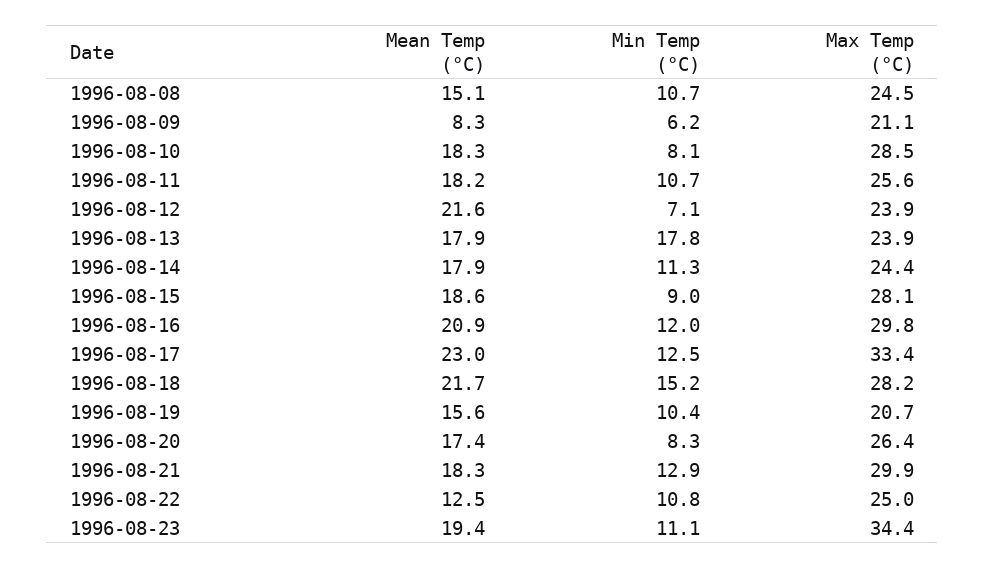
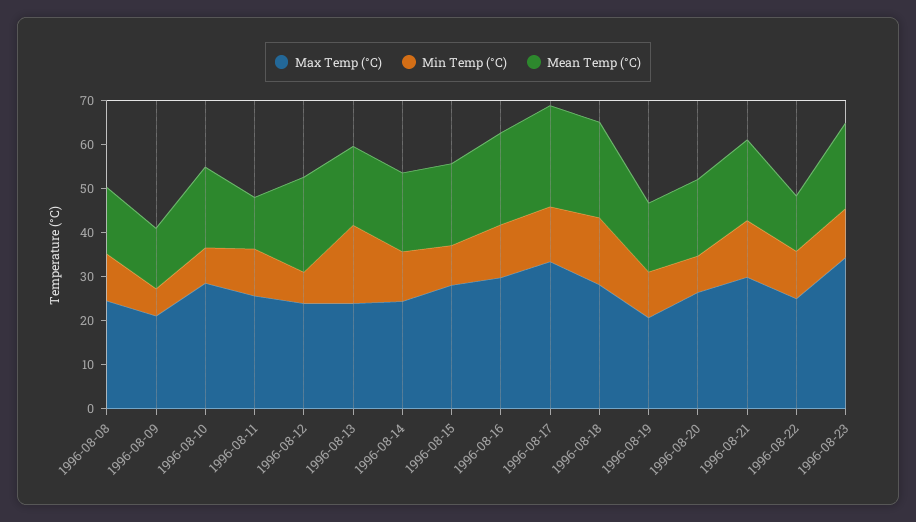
  {
    "Mean Temp (°C)": {
      "1996-08-08": 15.1,
-     "1996-08-09": 8.3,
+     "1996-08-09": 14,
      "1996-08-10": 18.3,
-     "1996-08-11": 18.2,
+     "1996-08-11": 12,
      "1996-08-12": 21.6,
      "1996-08-13": 17.9,
      "1996-08-14": 17.9,
      "1996-08-15": 18.6,
      "1996-08-16": 20.9,
      "1996-08-17": 23,
      "1996-08-18": 21.7,
      "1996-08-19": 15.6,
      "1996-08-20": 17.4,
      "1996-08-21": 18.3,
      "1996-08-22": 12.5,
      "1996-08-23": 19.4
    },
    "Min Temp (°C)": {
      "1996-08-08": 10.7,
      "1996-08-09": 6.2,
      "1996-08-10": 8.1,
      "1996-08-11": 10.7,
      "1996-08-12": 7.1,
      "1996-08-13": 17.8,
      "1996-08-14": 11.3,
      "1996-08-15": 9,
      "1996-08-16": 12,
      "1996-08-17": 12.5,
      "1996-08-18": 15.2,
      "1996-08-19": 10.4,
      "1996-08-20": 8.3,
      "1996-08-21": 12.9,
      "1996-08-22": 10.8,
      "1996-08-23": 11.1
    },
    "Max Temp (°C)": {
      "1996-08-08": 24.5,
      "1996-08-09": 21.1,
      "1996-08-10": 28.5,
      "1996-08-11": 25.6,
      "1996-08-12": 23.9,
      "1996-08-13": 23.9,
      "1996-08-14": 24.4,
      "1996-08-15": 28.1,
      "1996-08-16": 29.8,
      "1996-08-17": 33.4,
      "1996-08-18": 28.2,
      "1996-08-19": 20.7,
      "1996-08-20": 26.4,
      "1996-08-21": 29.9,
      "1996-08-22": 25,
      "1996-08-23": 34.4
    }
  }

